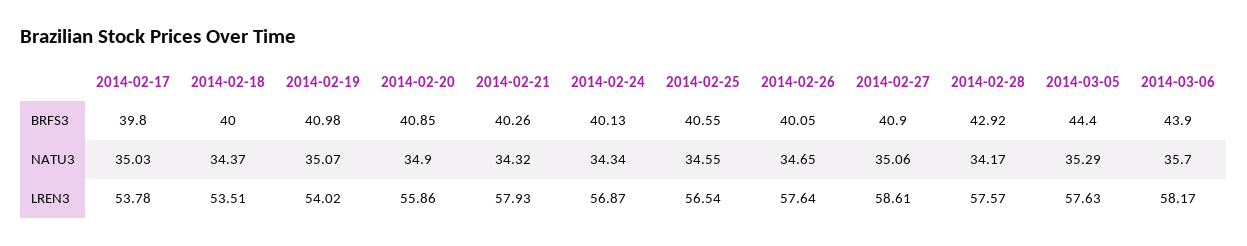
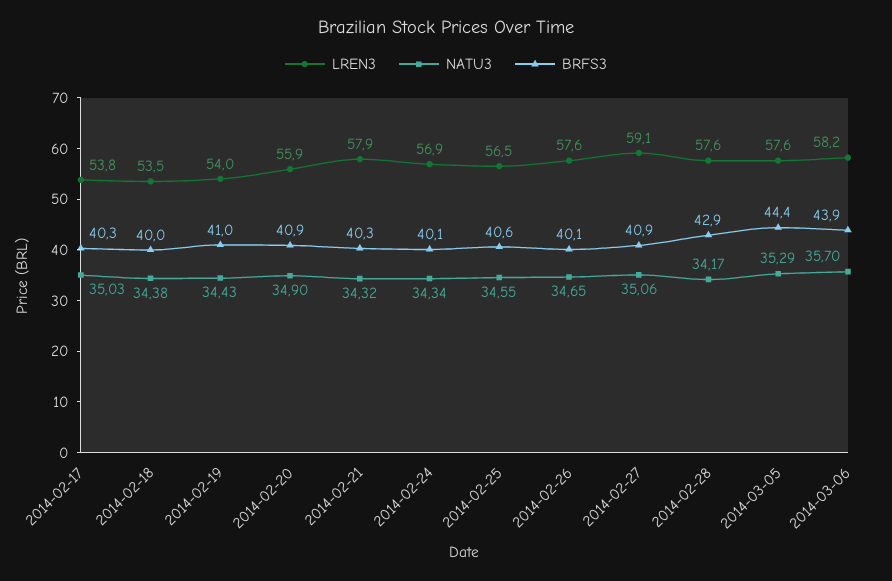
  {
    "BRFS3": {
-     "2014-02-17": 39.8,
+     "2014-02-17": 40.3,
      "2014-02-18": 40,
      "2014-02-19": 40.98,
      "2014-02-20": 40.85,
      "2014-02-21": 40.26,
      "2014-02-24": 40.13,
      "2014-02-25": 40.55,
      "2014-02-26": 40.05,
      "2014-02-27": 40.9,
      "2014-02-28": 42.92,
      "2014-03-05": 44.4,
      "2014-03-06": 43.9
    },
    "NATU3": {
      "2014-02-17": 35.03,
-     "2014-02-18": 34.37,
+     "2014-02-18": 34.38,
-     "2014-02-19": 35.07,
+     "2014-02-19": 34.43,
      "2014-02-20": 34.9,
      "2014-02-21": 34.32,
      "2014-02-24": 34.34,
      "2014-02-25": 34.55,
      "2014-02-26": 34.65,
      "2014-02-27": 35.06,
      "2014-02-28": 34.17,
      "2014-03-05": 35.29,
      "2014-03-06": 35.7
    },
    "LREN3": {
      "2014-02-17": 53.78,
      "2014-02-18": 53.51,
      "2014-02-19": 54.02,
      "2014-02-20": 55.86,
      "2014-02-21": 57.93,
      "2014-02-24": 56.87,
      "2014-02-25": 56.54,
      "2014-02-26": 57.64,
-     "2014-02-27": 58.61,
+     "2014-02-27": 59.1,
      "2014-02-28": 57.57,
      "2014-03-05": 57.63,
      "2014-03-06": 58.17
    }
  }

